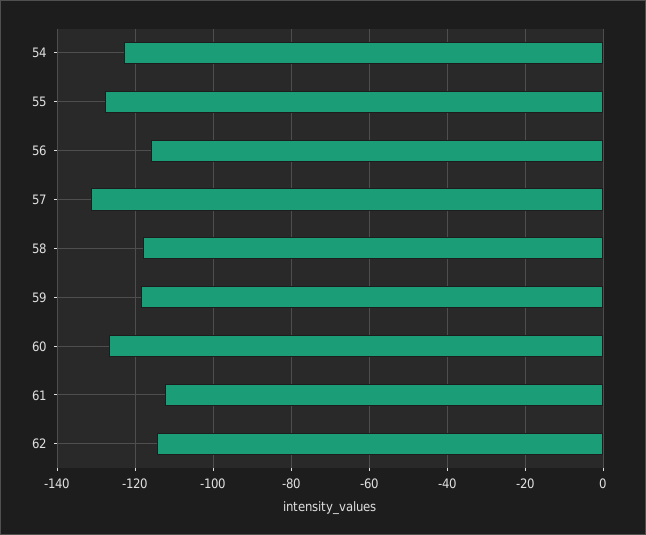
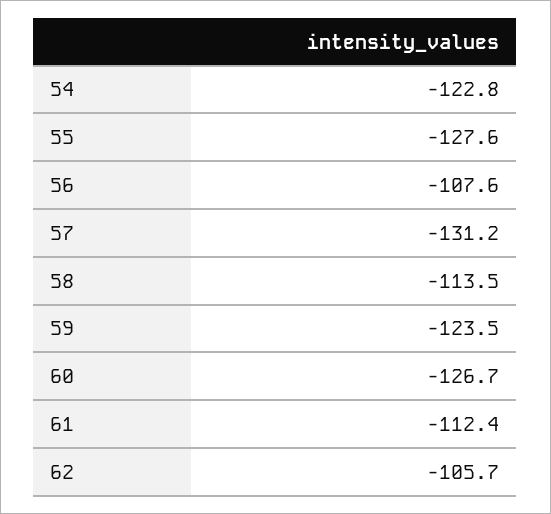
  {
    "54": -122.8,
    "55": -127.6,
-   "56": -116,
+   "56": -107.6,
    "57": -131.2,
-   "58": -118,
+   "58": -113.5,
-   "59": -118,
+   "59": -123.5,
    "60": -126.7,
    "61": -112.4,
-   "62": -114
+   "62": -105.7
  }

